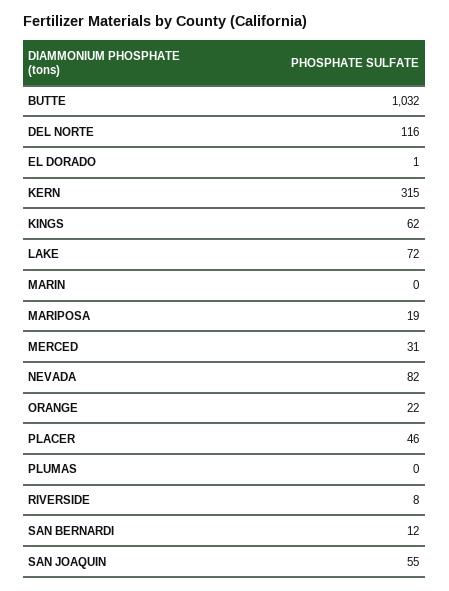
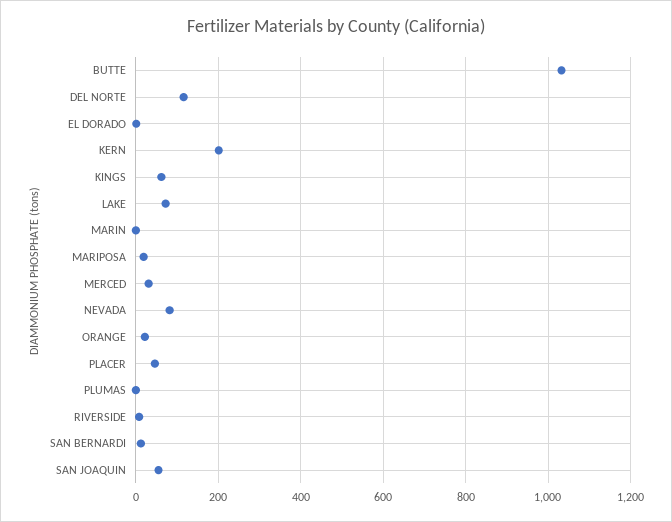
  {
    "BUTTE": 1032,
    "DEL NORTE": 116,
    "EL DORADO": 1,
-   "KERN": 315,
+   "KERN": 200,
    "KINGS": 62,
    "LAKE": 72,
    "MARIN": 0,
    "MARIPOSA": 19,
    "MERCED": 31,
    "NEVADA": 82,
    "ORANGE": 22,
    "PLACER": 46,
    "PLUMAS": 0,
    "RIVERSIDE": 8,
    "SAN BERNARDI": 12,
    "SAN JOAQUIN": 55
  }

